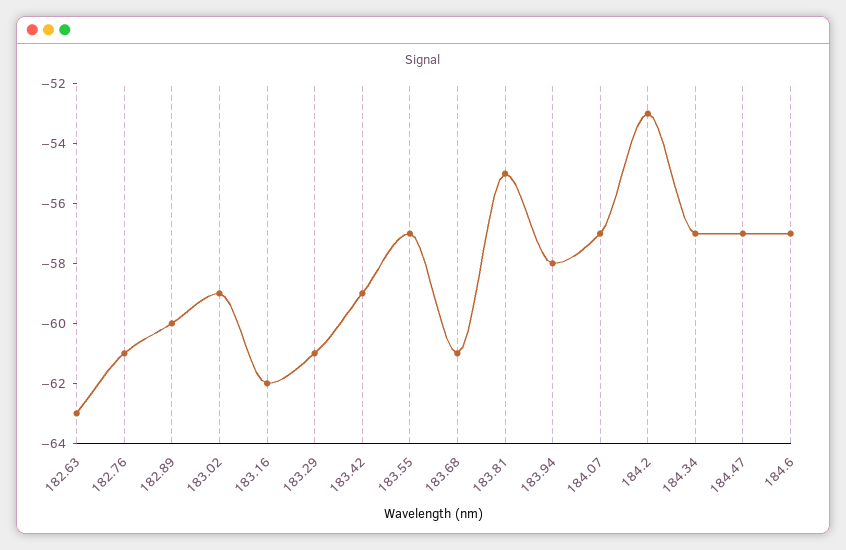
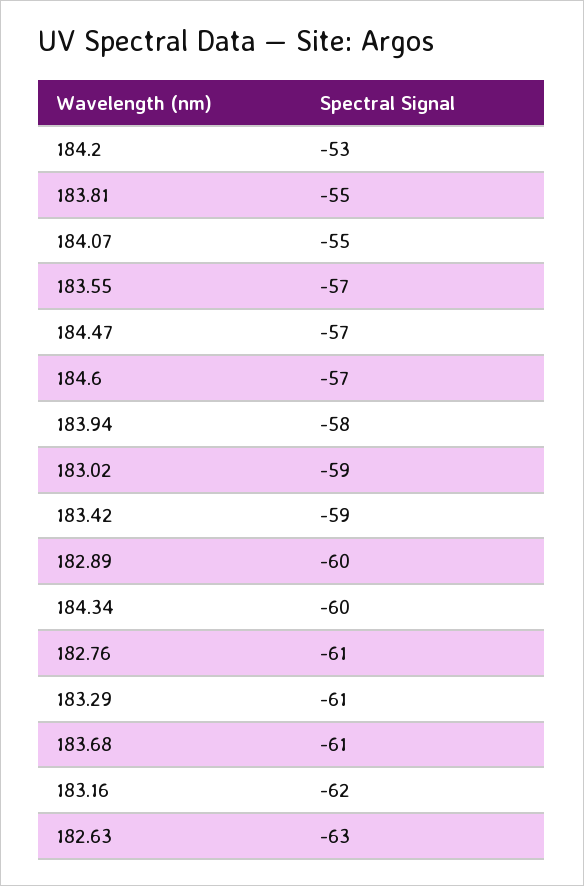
  {
    "182.63": -63,
    "182.76": -61,
    "182.89": -60,
    "183.02": -59,
    "183.16": -62,
    "183.29": -61,
    "183.42": -59,
    "183.55": -57,
    "183.68": -61,
    "183.81": -55,
    "183.94": -58,
-   "184.07": -57,
+   "184.07": -55,
    "184.2": -53,
-   "184.34": -57,
+   "184.34": -60,
    "184.47": -57,
    "184.6": -57
  }

